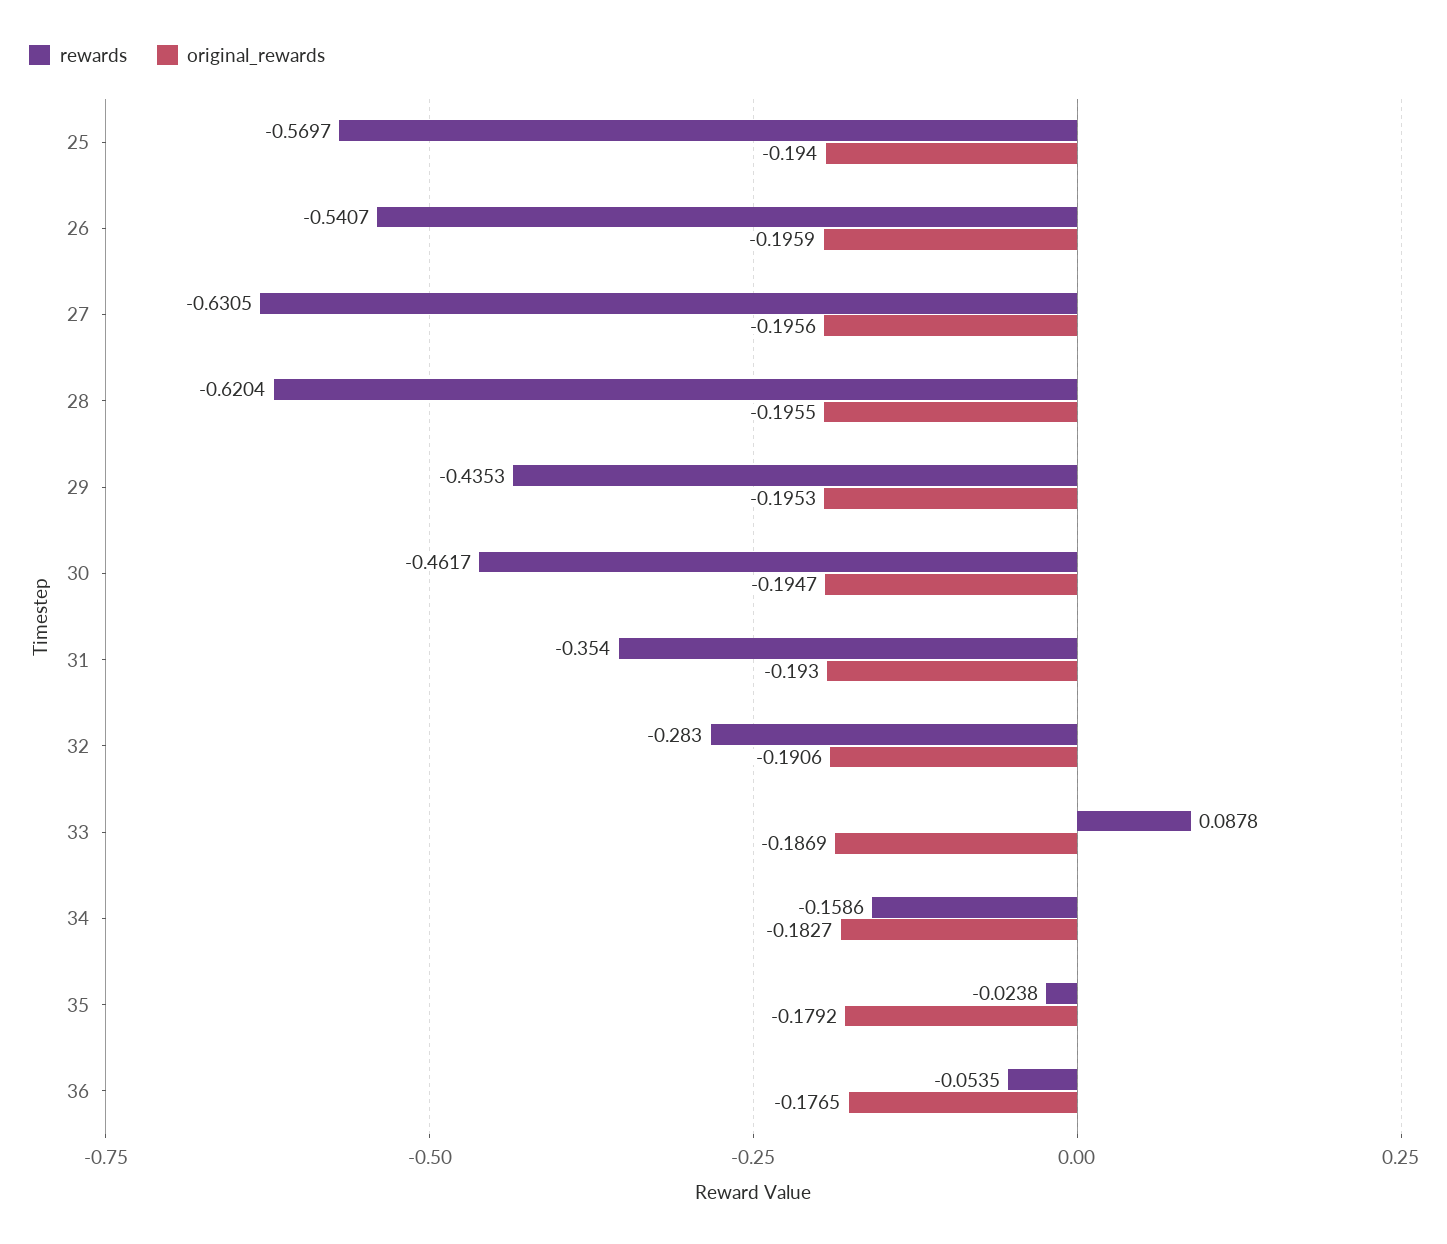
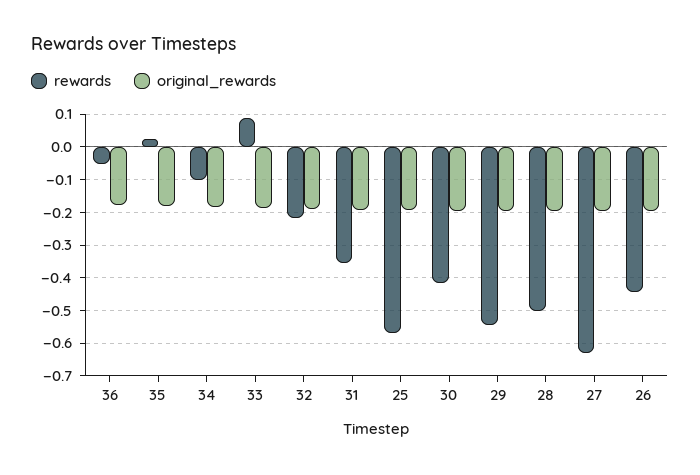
  {
    "rewards": {
      "25": -0.5697,
-     "26": -0.5407,
+     "26": -0.44,
      "27": -0.6305,
-     "28": -0.6204,
+     "28": -0.5,
-     "29": -0.4353,
+     "29": -0.54,
-     "30": -0.4617,
+     "30": -0.42,
      "31": -0.354,
-     "32": -0.283,
+     "32": -0.22,
      "33": 0.0878,
-     "34": -0.1586,
+     "34": -0.1,
-     "35": -0.0238,
+     "35": 0.02,
      "36": -0.0535
    },
    "original_rewards": {
      "25": -0.194,
      "26": -0.1959,
      "27": -0.1956,
      "28": -0.1955,
      "29": -0.1953,
      "30": -0.1947,
      "31": -0.193,
      "32": -0.1906,
      "33": -0.1869,
      "34": -0.1827,
      "35": -0.1792,
      "36": -0.1765
    }
  }

